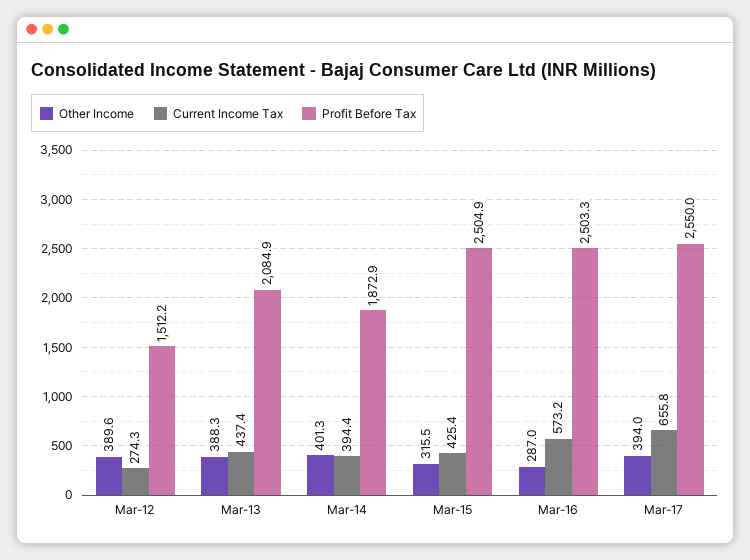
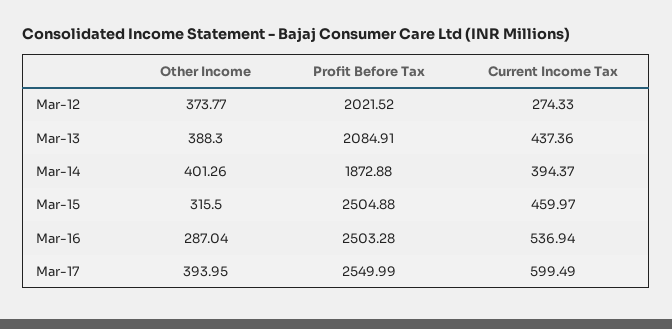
  {
    "Other Income": {
-     "Mar-12": 389.6,
+     "Mar-12": 373.77,
      "Mar-13": 388.3,
      "Mar-14": 401.26,
      "Mar-15": 315.5,
      "Mar-16": 287.04,
      "Mar-17": 393.95
    },
    "Current Income Tax": {
      "Mar-12": 274.33,
      "Mar-13": 437.36,
      "Mar-14": 394.37,
-     "Mar-15": 425.4,
+     "Mar-15": 459.97,
-     "Mar-16": 573.2,
+     "Mar-16": 536.94,
-     "Mar-17": 655.8
+     "Mar-17": 599.49
    },
    "Profit Before Tax": {
-     "Mar-12": 1512.2,
+     "Mar-12": 2021.52,
      "Mar-13": 2084.91,
      "Mar-14": 1872.88,
      "Mar-15": 2504.88,
      "Mar-16": 2503.28,
      "Mar-17": 2549.99
    }
  }

